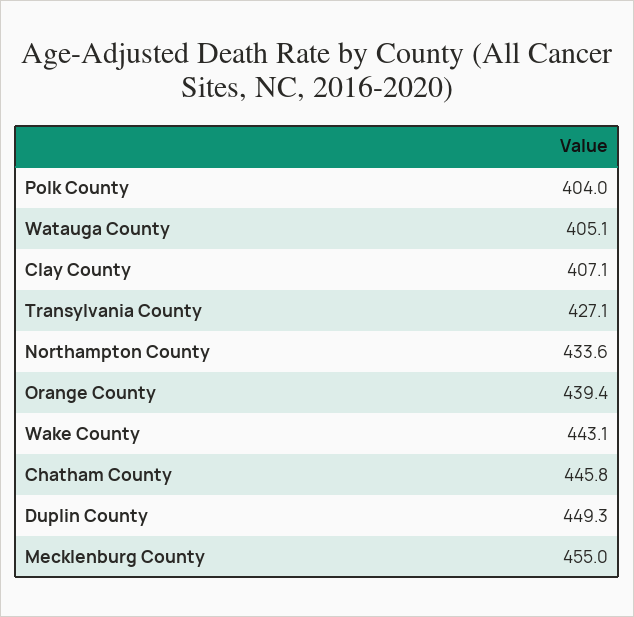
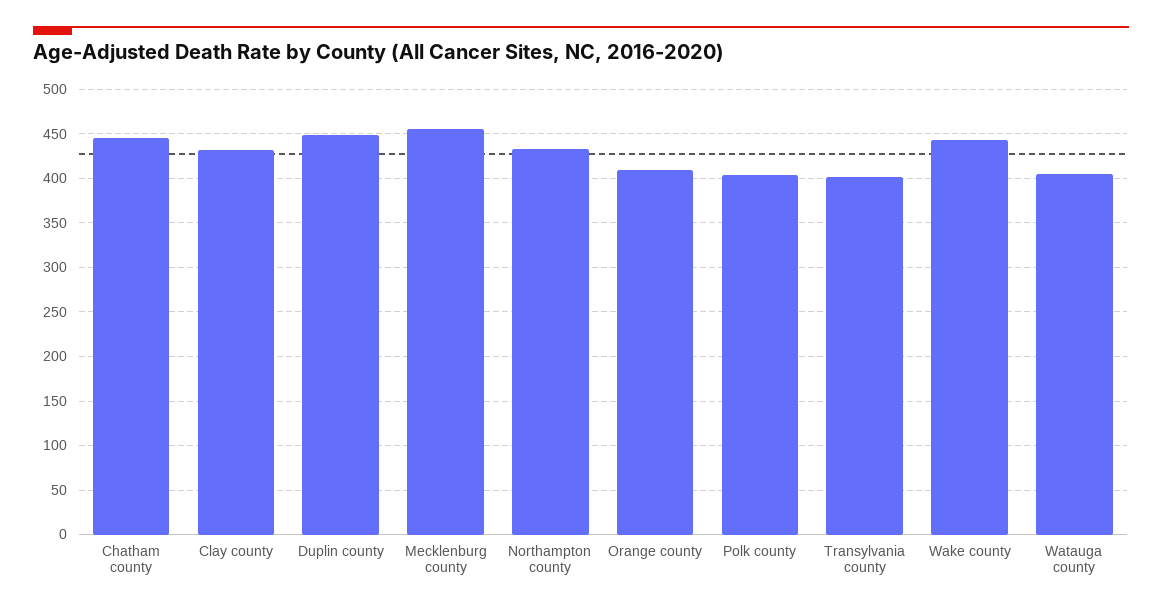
  {
    "Polk County": 404,
    "Watauga County": 405.1,
-   "Clay County": 407.1,
+   "Clay County": 430,
-   "Transylvania County": 427.1,
+   "Transylvania County": 400,
    "Northampton County": 433.6,
-   "Orange County": 439.4,
+   "Orange County": 410,
    "Wake County": 443.1,
    "Chatham County": 445.8,
    "Duplin County": 449.3,
    "Mecklenburg County": 455
  }

